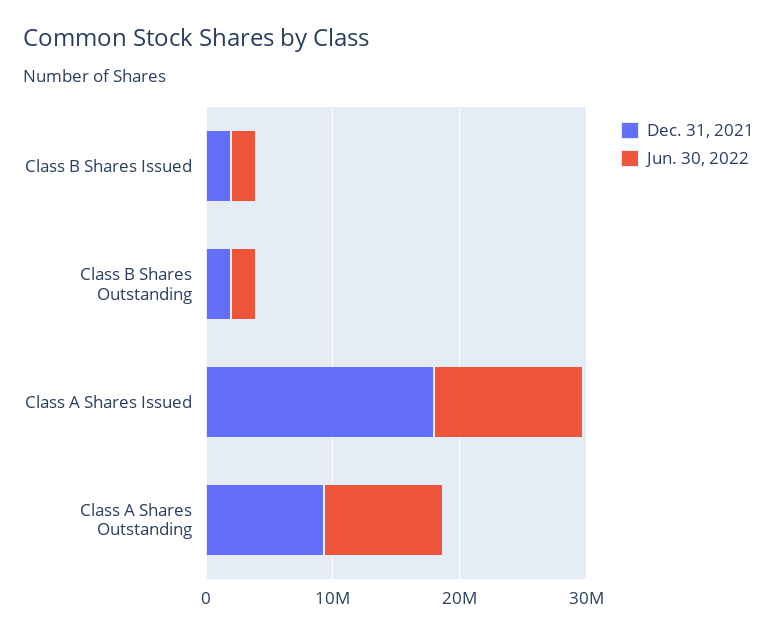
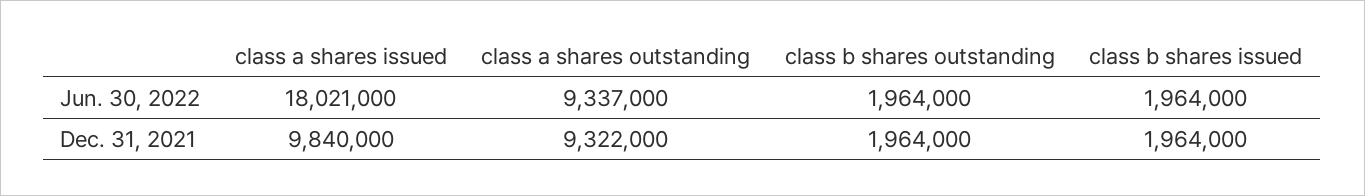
  {
    "Dec. 31, 2021": {
      "Class B Shares Issued": 1964000,
      "Class B Shares Outstanding": 1964000,
-     "Class A Shares Issued": 18000000,
+     "Class A Shares Issued": 9840000,
      "Class A Shares Outstanding": 9322000
    },
    "Jun. 30, 2022": {
      "Class B Shares Issued": 1964000,
      "Class B Shares Outstanding": 1964000,
-     "Class A Shares Issued": 12000000,
+     "Class A Shares Issued": 18021000,
      "Class A Shares Outstanding": 9337000
    }
  }

